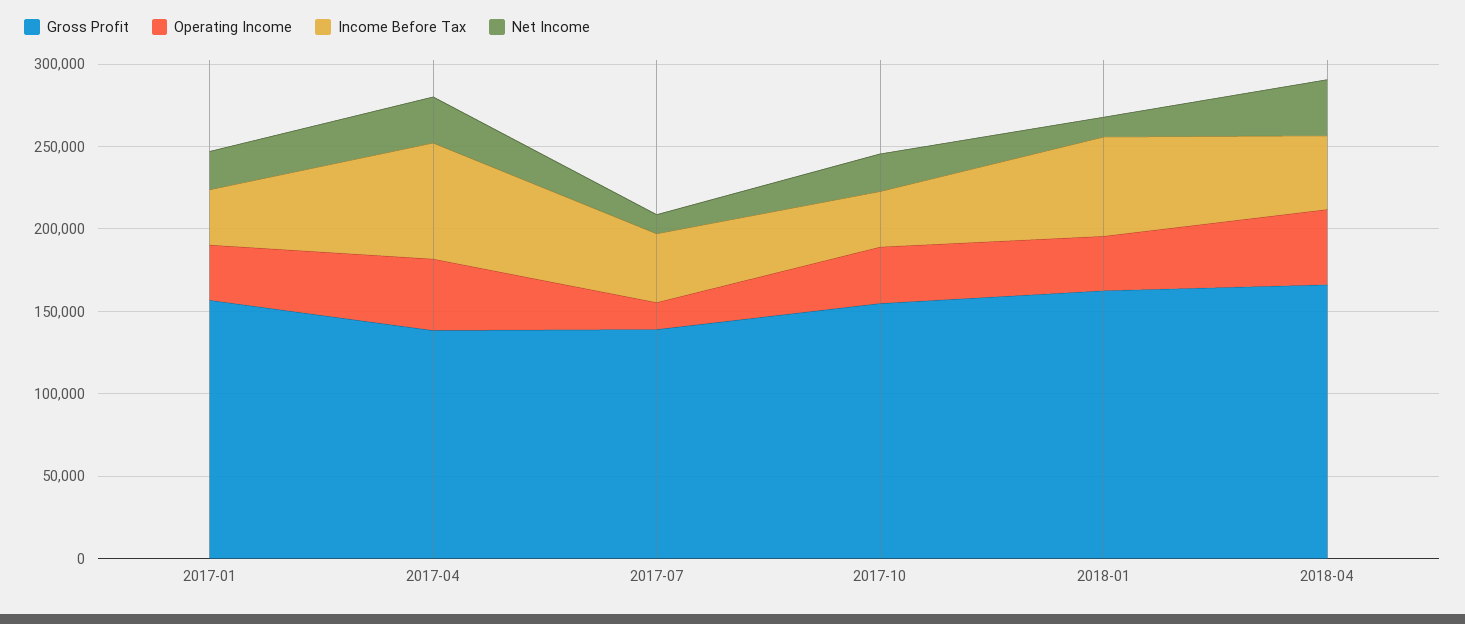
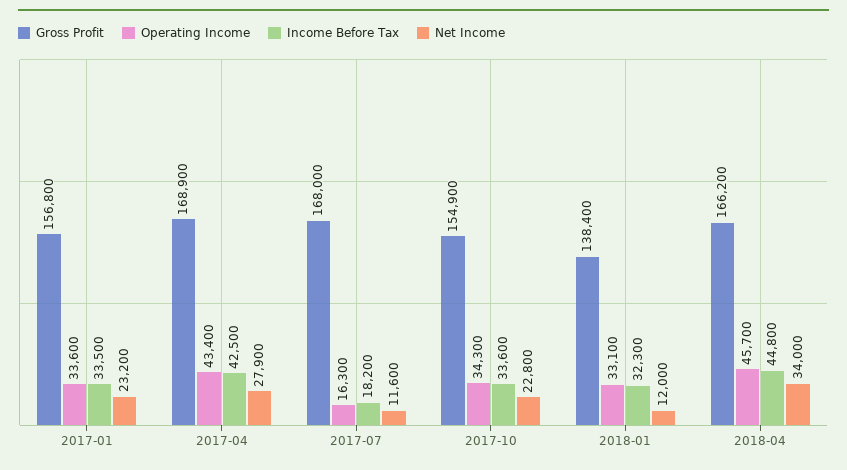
  {
    "Gross Profit": {
      "2017-01": 156800,
-     "2017-04": 140000,
+     "2017-04": 168900,
-     "2017-07": 140000,
+     "2017-07": 168000,
      "2017-10": 154900,
-     "2018-01": 160000,
+     "2018-01": 138400,
      "2018-04": 166200
    },
    "Operating Income": {
      "2017-01": 33600,
      "2017-04": 43400,
      "2017-07": 16300,
      "2017-10": 34300,
      "2018-01": 33100,
      "2018-04": 45700
    },
    "Income Before Tax": {
      "2017-01": 33500,
-     "2017-04": 70000,
+     "2017-04": 42500,
-     "2017-07": 40000,
+     "2017-07": 18200,
      "2017-10": 33600,
-     "2018-01": 60000,
+     "2018-01": 32300,
      "2018-04": 44800
    },
    "Net Income": {
      "2017-01": 23200,
      "2017-04": 27900,
      "2017-07": 11600,
      "2017-10": 22800,
      "2018-01": 12000,
      "2018-04": 34000
    }
  }

